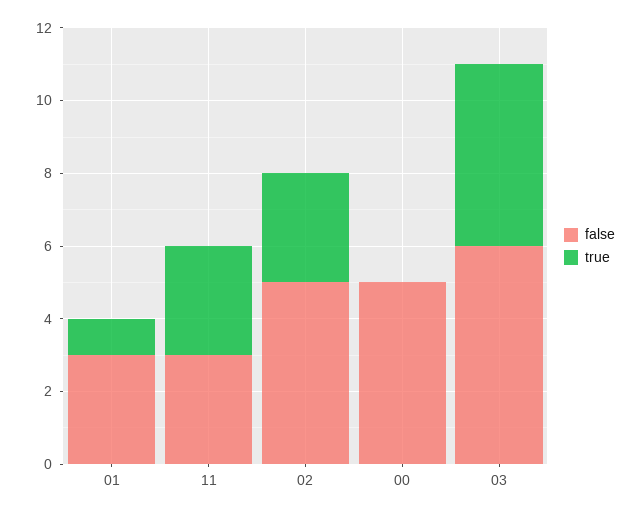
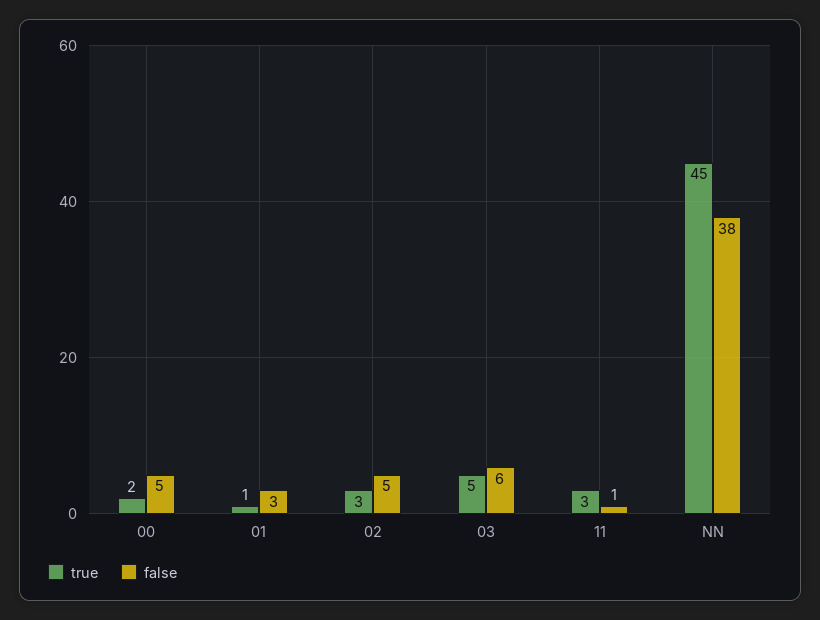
  {
    "false": {
      "01": 3,
-     "11": 3,
+     "11": 1,
      "02": 5,
      "00": 5,
-     "03": 6
+     "03": 6,
+     "NN": 38
    },
    "true": {
      "01": 1,
      "11": 3,
      "02": 3,
-     "00": 0,
+     "00": 2,
-     "03": 5
+     "03": 5,
+     "NN": 45
    }
  }

